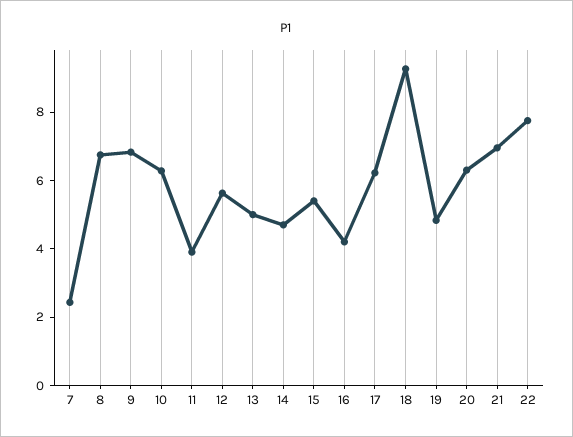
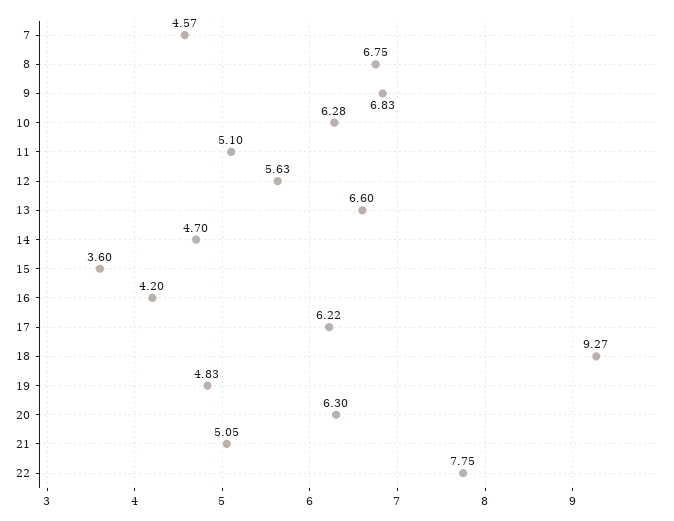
  {
-   "7": 2.5,
+   "7": 4.57,
    "8": 6.75,
    "9": 6.83,
    "10": 6.28,
-   "11": 4,
+   "11": 5.1,
    "12": 5.63,
-   "13": 5,
+   "13": 6.6,
    "14": 4.7,
-   "15": 5.5,
+   "15": 3.6,
    "16": 4.2,
    "17": 6.22,
    "18": 9.27,
    "19": 4.83,
    "20": 6.3,
-   "21": 7,
+   "21": 5.05,
    "22": 7.75
  }

